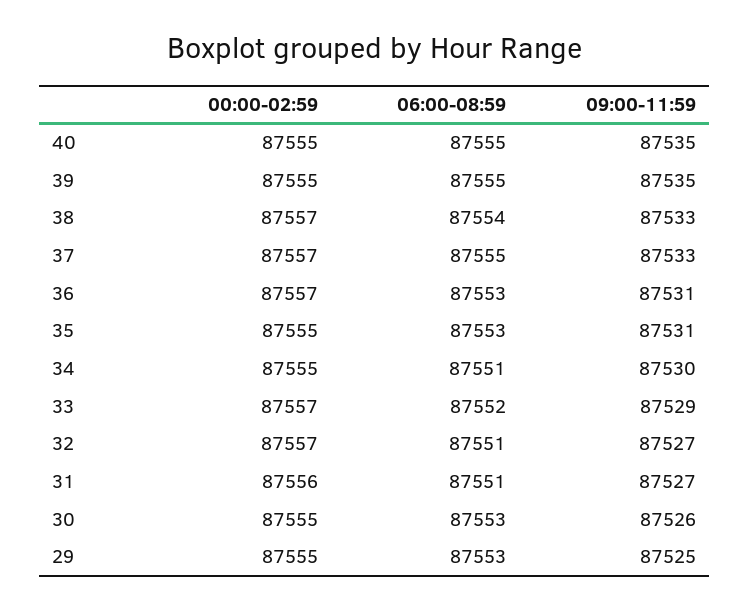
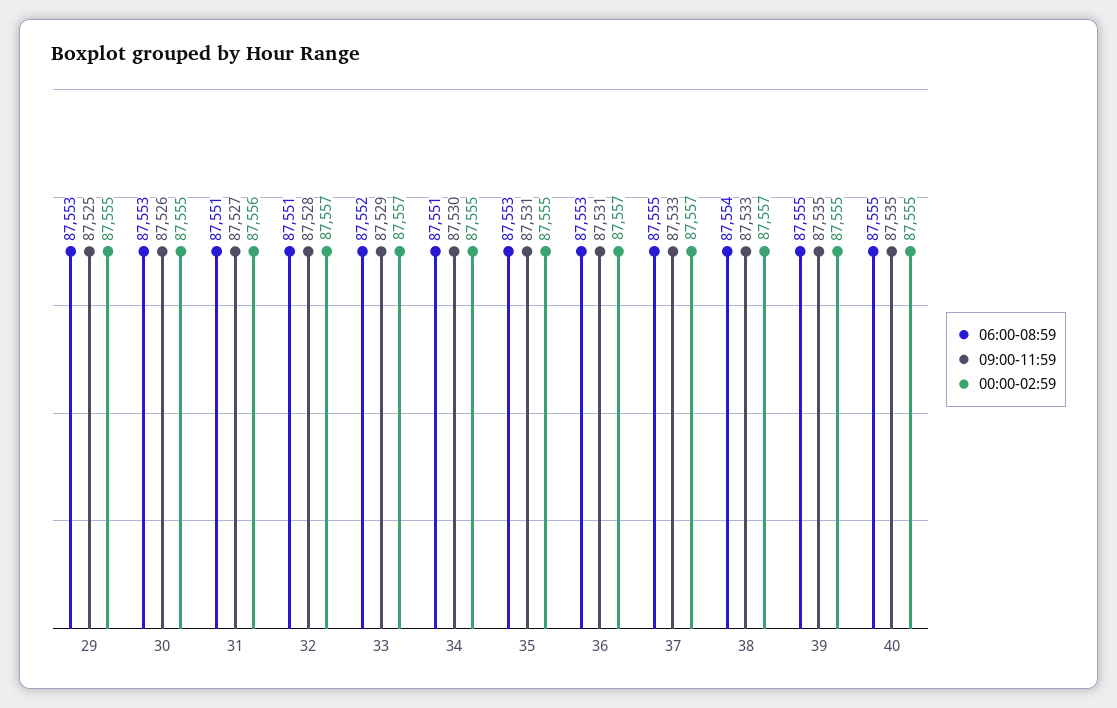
  {
    "00:00-02:59": {
      "40": 87555,
      "39": 87555,
      "38": 87557,
      "37": 87557,
      "36": 87557,
      "35": 87555,
      "34": 87555,
      "33": 87557,
      "32": 87557,
      "31": 87556,
      "30": 87555,
      "29": 87555
    },
    "06:00-08:59": {
      "40": 87555,
      "39": 87555,
      "38": 87554,
      "37": 87555,
      "36": 87553,
      "35": 87553,
      "34": 87551,
      "33": 87552,
      "32": 87551,
      "31": 87551,
      "30": 87553,
      "29": 87553
    },
    "09:00-11:59": {
      "40": 87535,
      "39": 87535,
      "38": 87533,
      "37": 87533,
      "36": 87531,
      "35": 87531,
      "34": 87530,
      "33": 87529,
-     "32": 87527,
+     "32": 87528,
      "31": 87527,
      "30": 87526,
      "29": 87525
    }
  }

